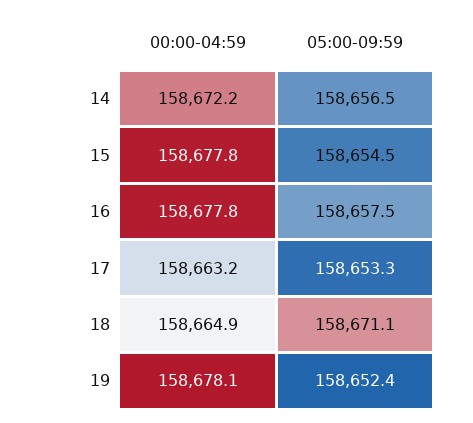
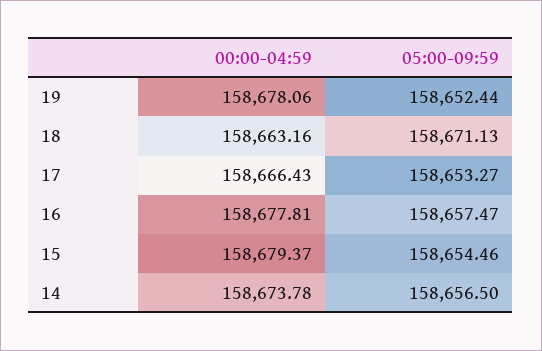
  {
    "00:00-04:59": {
-     "14": 158672.2,
+     "14": 158673.78,
-     "15": 158677.8,
+     "15": 158679.37,
      "16": 158677.81,
-     "17": 158663.2,
+     "17": 158666.43,
-     "18": 158664.9,
+     "18": 158663.16,
      "19": 158678.06
    },
    "05:00-09:59": {
      "14": 158656.5,
      "15": 158654.46,
      "16": 158657.47,
      "17": 158653.27,
      "18": 158671.13,
      "19": 158652.44
    }
  }

